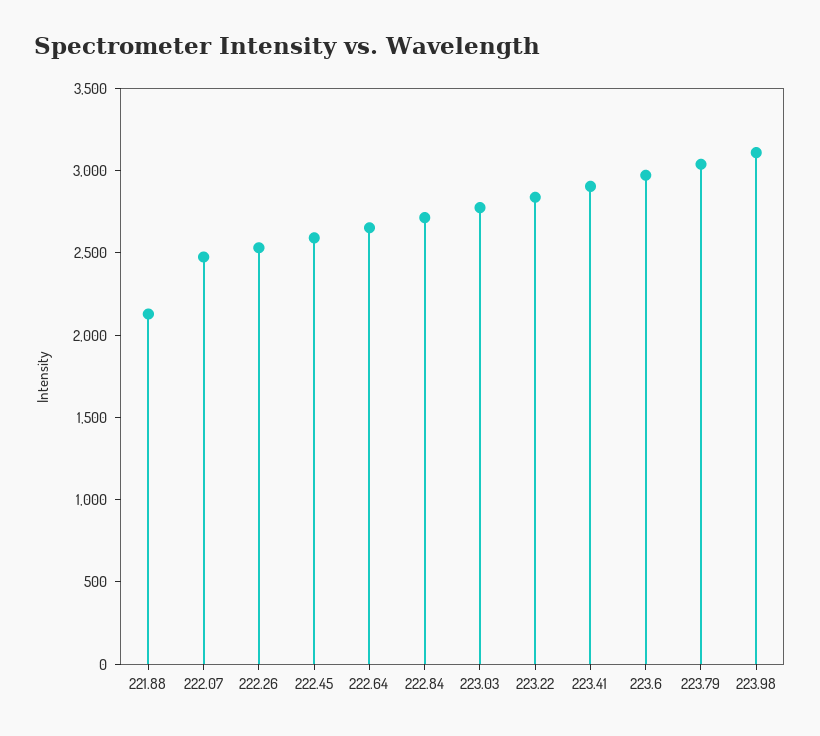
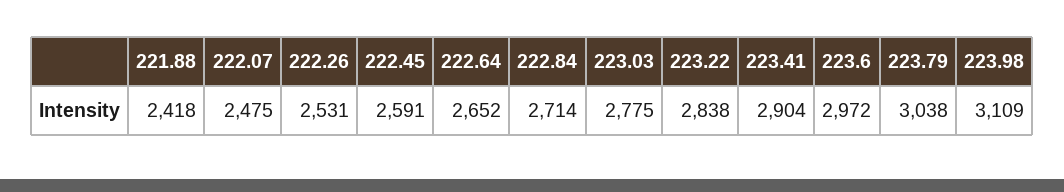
  {
-   "221.88": 2100,
+   "221.88": 2418,
    "222.07": 2475,
    "222.26": 2531,
    "222.45": 2591,
    "222.64": 2652,
    "222.84": 2714,
    "223.03": 2775,
    "223.22": 2838,
    "223.41": 2904,
    "223.6": 2972,
    "223.79": 3038,
    "223.98": 3109
  }

